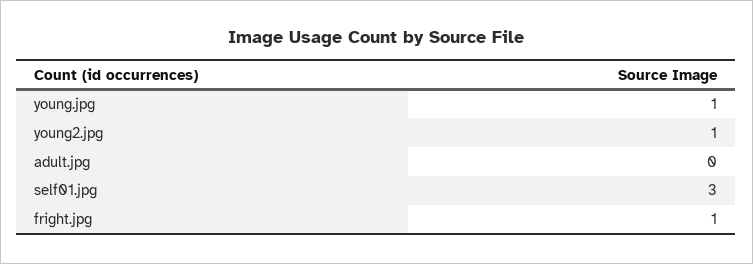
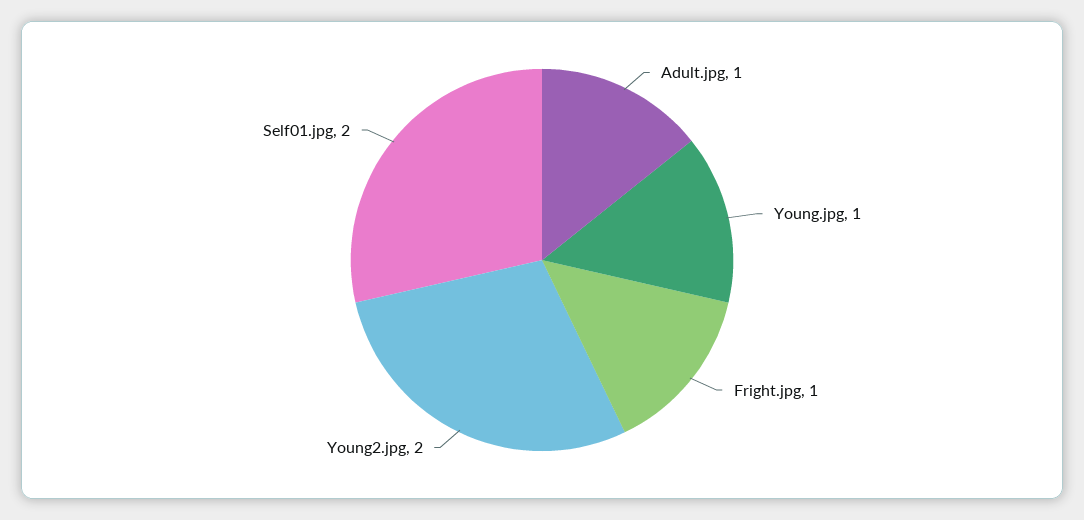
  {
    "young.jpg": 1,
-   "young2.jpg": 1,
+   "young2.jpg": 2,
-   "adult.jpg": 0,
+   "adult.jpg": 1,
-   "self01.jpg": 3,
+   "self01.jpg": 2,
    "fright.jpg": 1
  }

